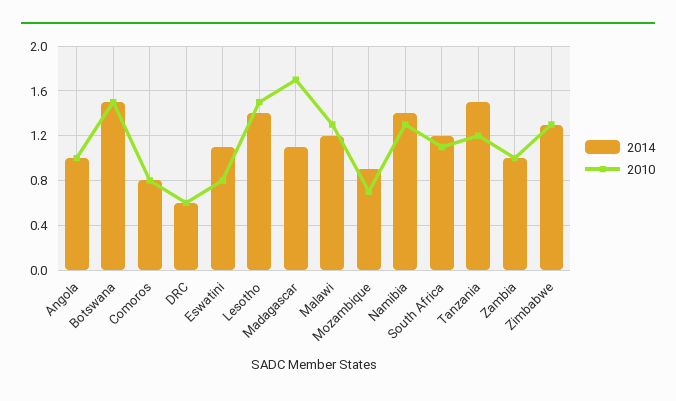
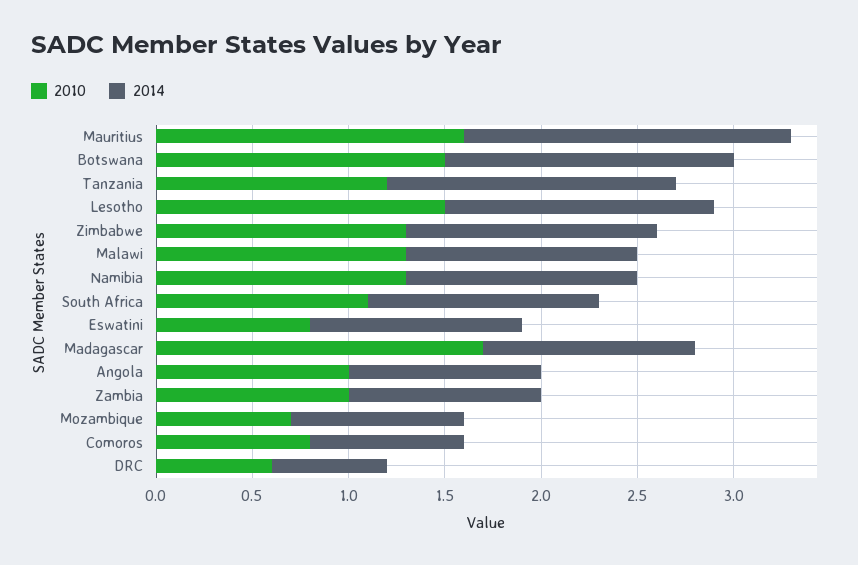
  {
    "2014": {
      "Angola": 1,
      "Botswana": 1.5,
      "Comoros": 0.8,
      "DRC": 0.6,
      "Eswatini": 1.1,
      "Lesotho": 1.4,
      "Madagascar": 1.1,
      "Malawi": 1.2,
      "Mozambique": 0.9,
-     "Namibia": 1.4,
+     "Namibia": 1.2,
      "South Africa": 1.2,
      "Tanzania": 1.5,
      "Zambia": 1,
-     "Zimbabwe": 1.3
+     "Zimbabwe": 1.3,
+     "Mauritius": 1.7
    },
    "2010": {
      "Angola": 1,
      "Botswana": 1.5,
      "Comoros": 0.8,
      "DRC": 0.6,
      "Eswatini": 0.8,
      "Lesotho": 1.5,
      "Madagascar": 1.7,
      "Malawi": 1.3,
      "Mozambique": 0.7,
      "Namibia": 1.3,
      "South Africa": 1.1,
      "Tanzania": 1.2,
      "Zambia": 1,
-     "Zimbabwe": 1.3
+     "Zimbabwe": 1.3,
+     "Mauritius": 1.6
    }
  }

